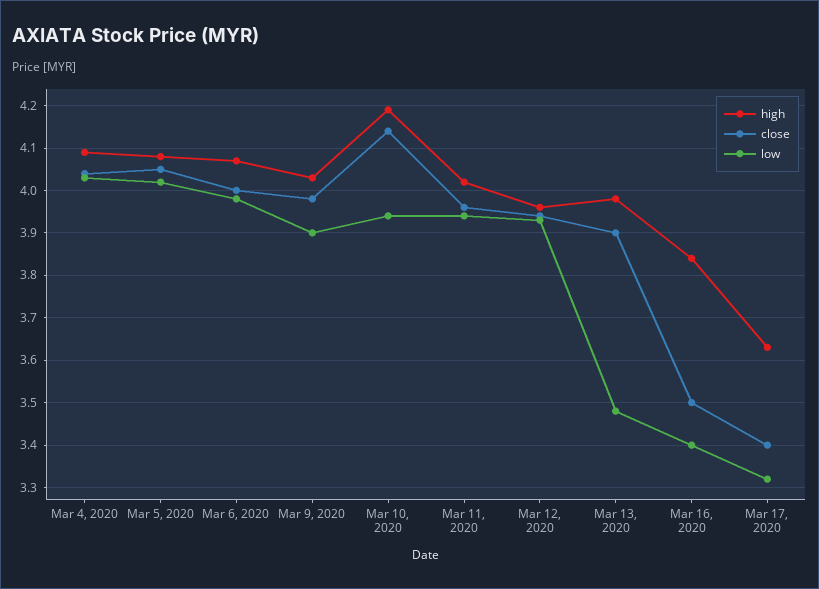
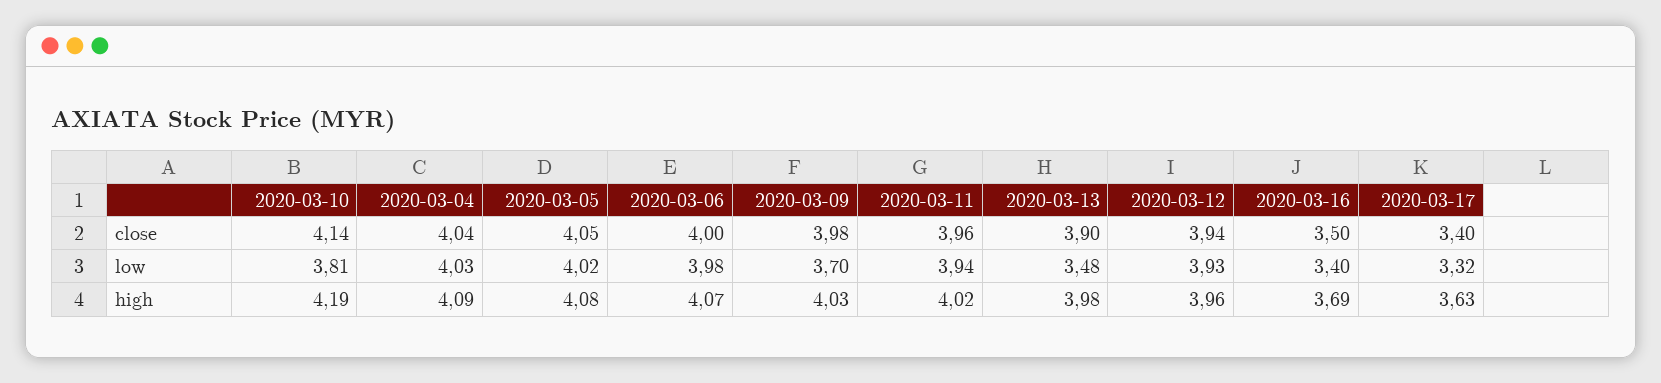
  {
    "high": {
      "Mar 4, 2020": 4.09,
      "Mar 5, 2020": 4.08,
      "Mar 6, 2020": 4.07,
      "Mar 9, 2020": 4.03,
      "Mar 10, 2020": 4.19,
      "Mar 11, 2020": 4.02,
      "Mar 12, 2020": 3.96,
      "Mar 13, 2020": 3.98,
-     "Mar 16, 2020": 3.85,
+     "Mar 16, 2020": 3.69,
      "Mar 17, 2020": 3.63
    },
    "close": {
      "Mar 4, 2020": 4.04,
      "Mar 5, 2020": 4.05,
      "Mar 6, 2020": 4,
      "Mar 9, 2020": 3.98,
      "Mar 10, 2020": 4.14,
      "Mar 11, 2020": 3.96,
      "Mar 12, 2020": 3.94,
      "Mar 13, 2020": 3.9,
      "Mar 16, 2020": 3.5,
      "Mar 17, 2020": 3.4
    },
    "low": {
      "Mar 4, 2020": 4.03,
      "Mar 5, 2020": 4.02,
      "Mar 6, 2020": 3.98,
-     "Mar 9, 2020": 3.9,
+     "Mar 9, 2020": 3.7,
-     "Mar 10, 2020": 3.95,
+     "Mar 10, 2020": 3.81,
      "Mar 11, 2020": 3.94,
      "Mar 12, 2020": 3.93,
      "Mar 13, 2020": 3.48,
      "Mar 16, 2020": 3.4,
      "Mar 17, 2020": 3.32
    }
  }

